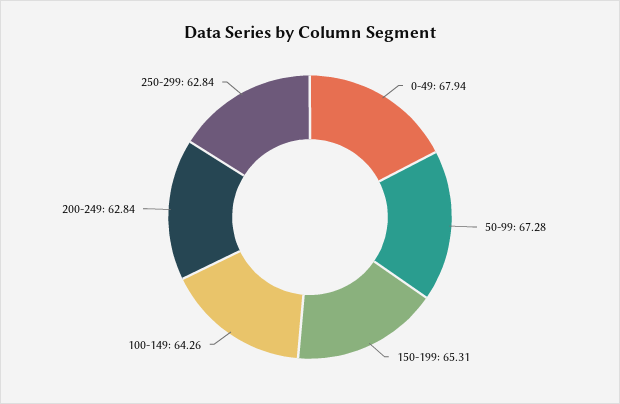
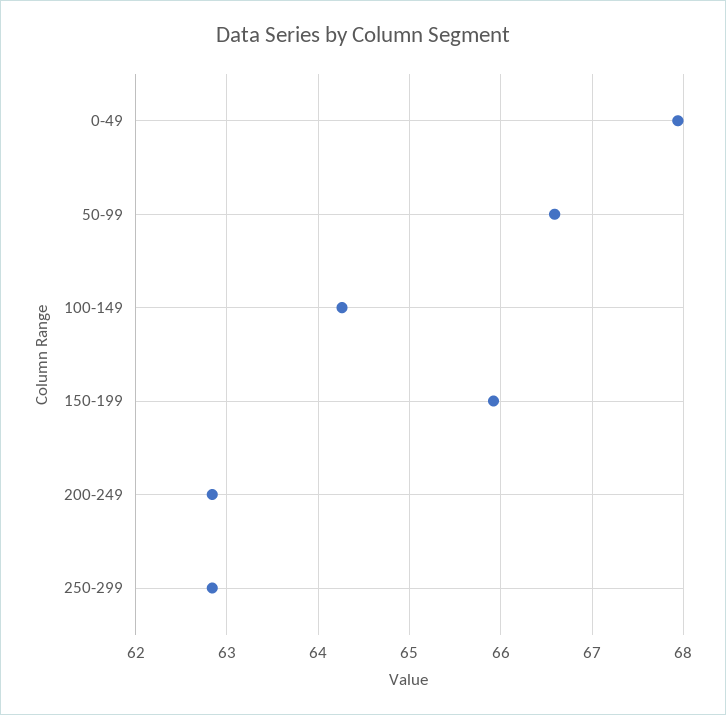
  {
    "0-49": 67.94,
-   "50-99": 67.28,
+   "50-99": 66.6,
-   "150-199": 65.31,
+   "150-199": 65.9,
    "100-149": 64.26,
    "200-249": 62.84,
    "250-299": 62.84
  }

